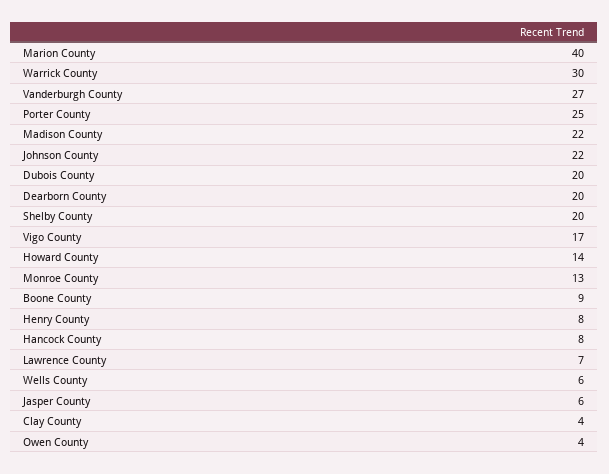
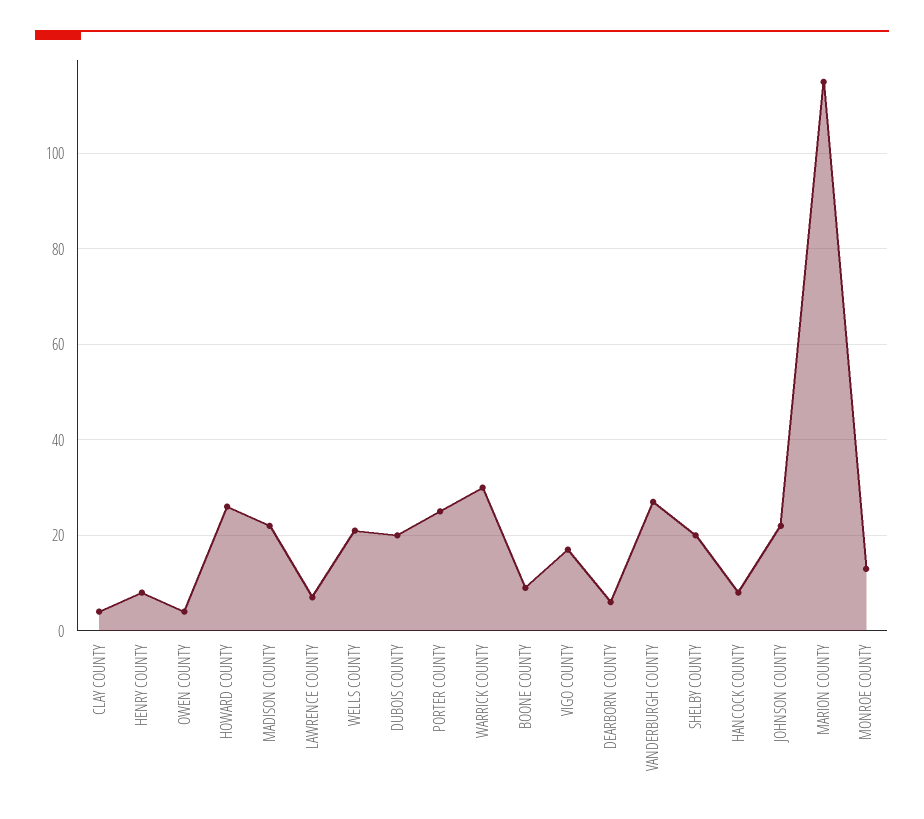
  {
-   "Marion County": 40,
+   "Marion County": 115,
    "Warrick County": 30,
    "Vanderburgh County": 27,
    "Porter County": 25,
    "Madison County": 22,
    "Johnson County": 22,
    "Dubois County": 20,
-   "Dearborn County": 20,
+   "Dearborn County": 5,
    "Shelby County": 20,
    "Vigo County": 17,
-   "Howard County": 14,
+   "Howard County": 25,
    "Monroe County": 13,
    "Boone County": 9,
    "Henry County": 8,
    "Hancock County": 8,
    "Lawrence County": 7,
-   "Wells County": 6,
+   "Wells County": 20,
-   "Jasper County": 6,
    "Clay County": 4,
    "Owen County": 4
  }

